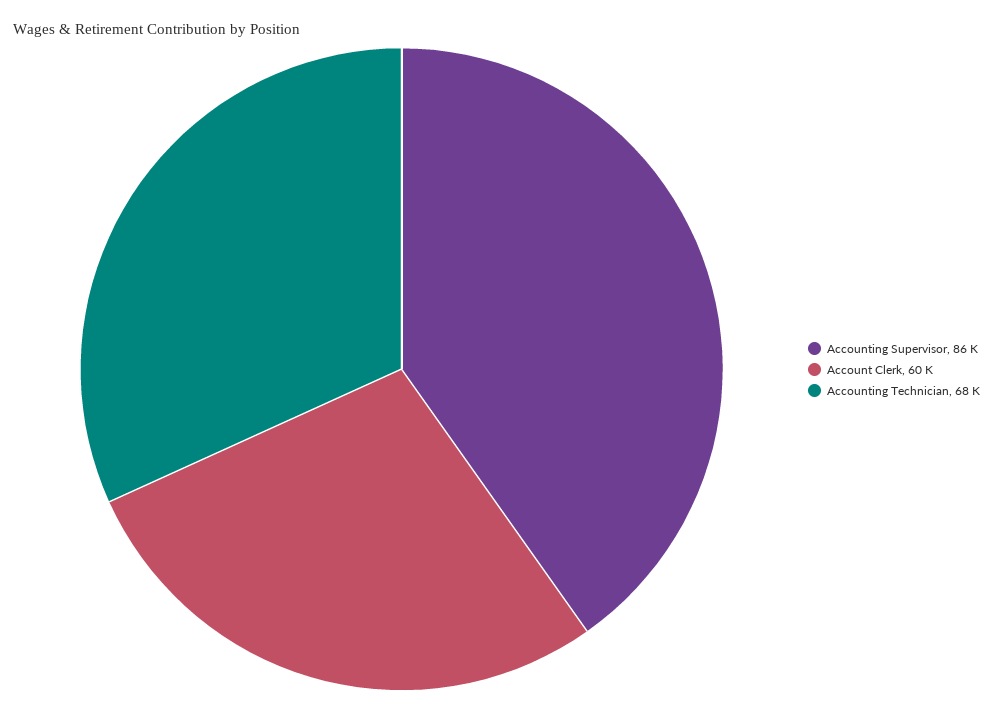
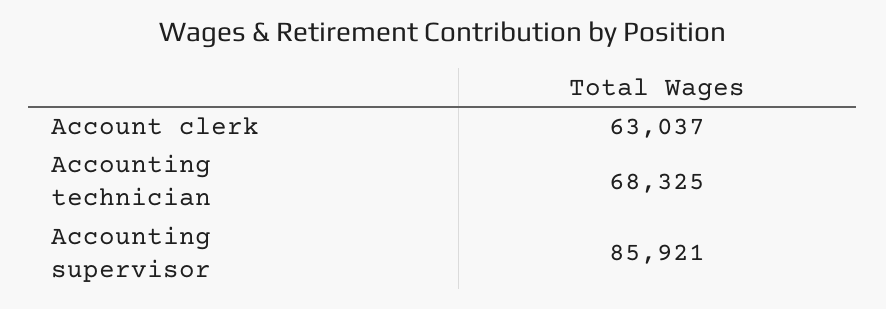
  {
    "Accounting Supervisor": 85921,
-   "Account Clerk": 60000,
+   "Account Clerk": 63037,
    "Accounting Technician": 68325
  }

